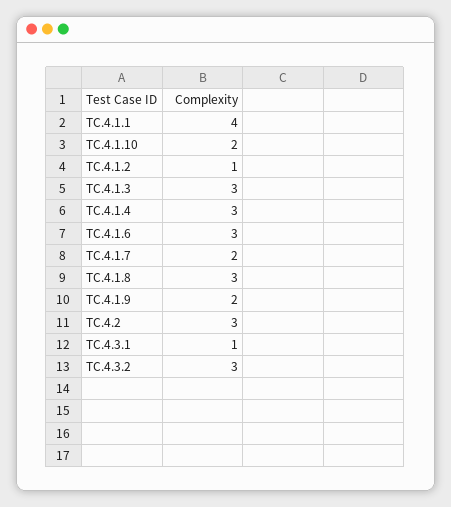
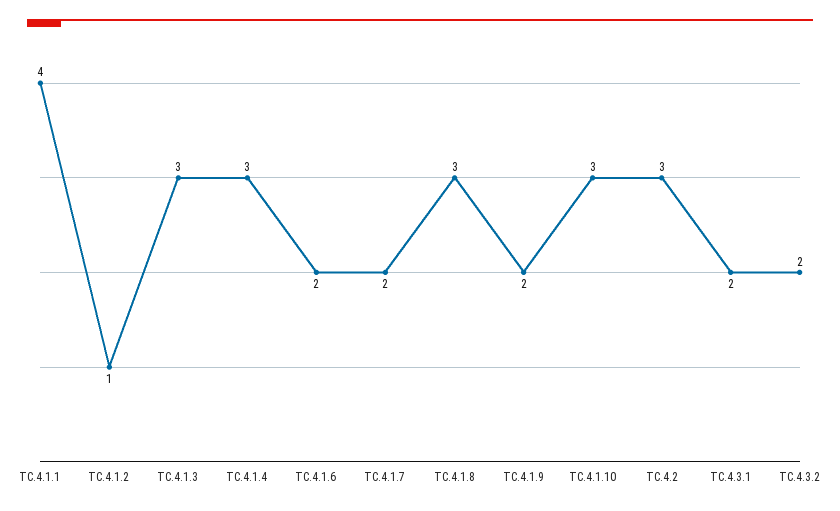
  {
    "TC.4.1.1": 4,
-   "TC.4.1.10": 2,
+   "TC.4.1.10": 3,
    "TC.4.1.2": 1,
    "TC.4.1.3": 3,
    "TC.4.1.4": 3,
-   "TC.4.1.6": 3,
+   "TC.4.1.6": 2,
    "TC.4.1.7": 2,
    "TC.4.1.8": 3,
    "TC.4.1.9": 2,
    "TC.4.2": 3,
-   "TC.4.3.1": 1,
+   "TC.4.3.1": 2,
-   "TC.4.3.2": 3
+   "TC.4.3.2": 2
  }

